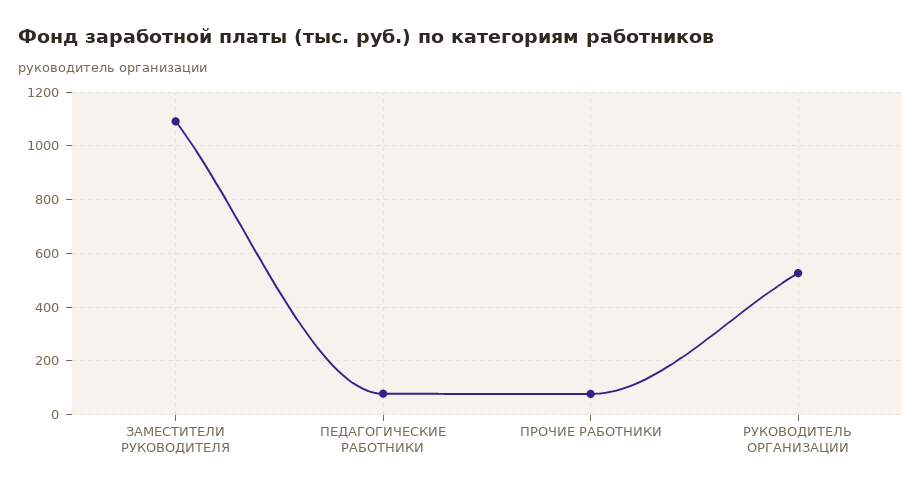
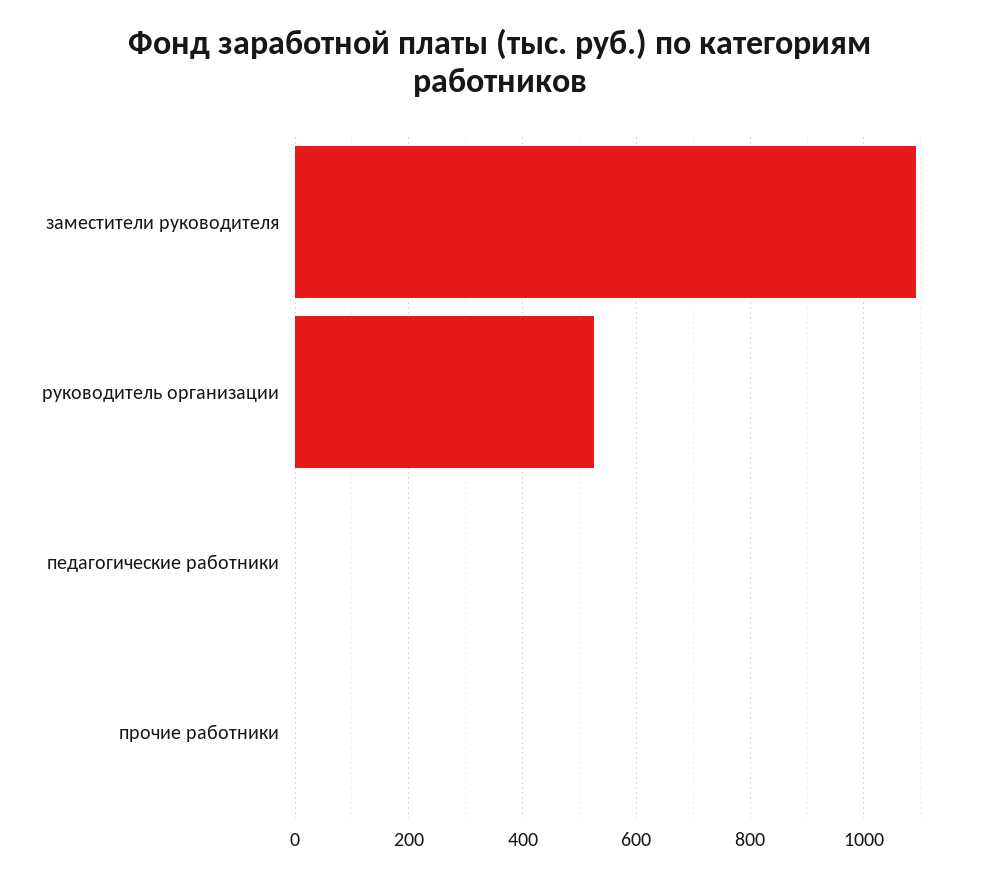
  {
    "ЗАМЕСТИТЕЛИ РУКОВОДИТЕЛЯ": 1100,
-   "ПЕДАГОГИЧЕСКИЕ РАБОТНИКИ": 75,
+   "ПЕДАГОГИЧЕСКИЕ РАБОТНИКИ": 0,
-   "ПРОЧИЕ РАБОТНИКИ": 75,
+   "ПРОЧИЕ РАБОТНИКИ": 0,
    "РУКОВОДИТЕЛЬ ОРГАНИЗАЦИИ": 520
  }

